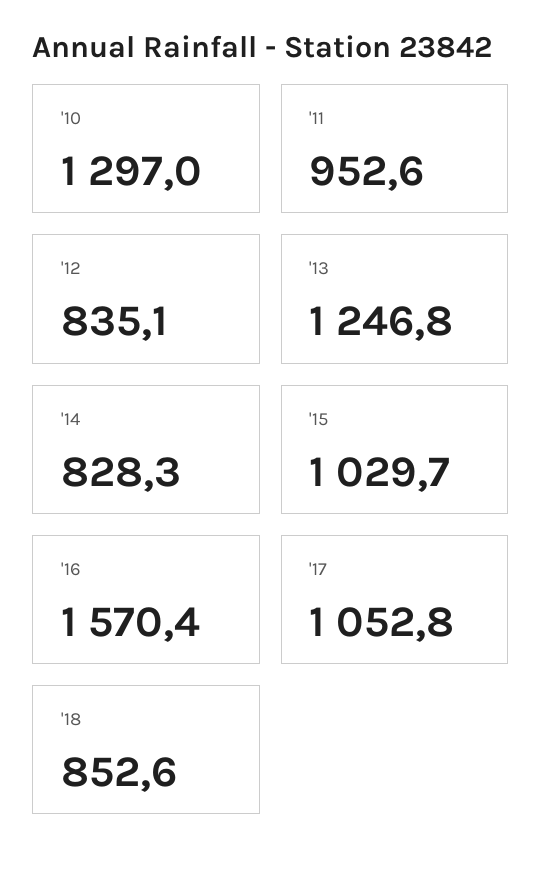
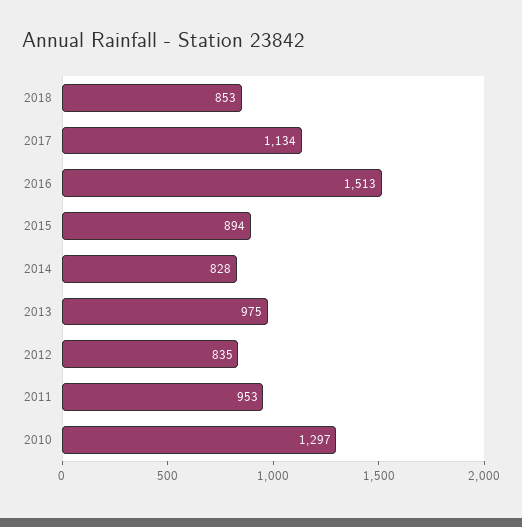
  {
    "'10": 1297,
    "'11": 952.6,
    "'12": 835.1,
-   "'13": 1246.8,
+   "'13": 975,
    "'14": 828.3,
-   "'15": 1029.7,
+   "'15": 894,
-   "'16": 1570.4,
+   "'16": 1513,
-   "'17": 1052.8,
+   "'17": 1134,
    "'18": 852.6
  }

